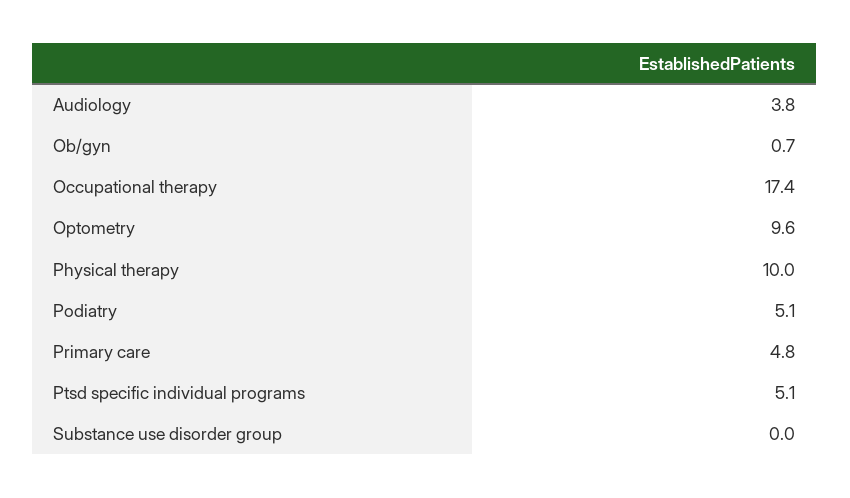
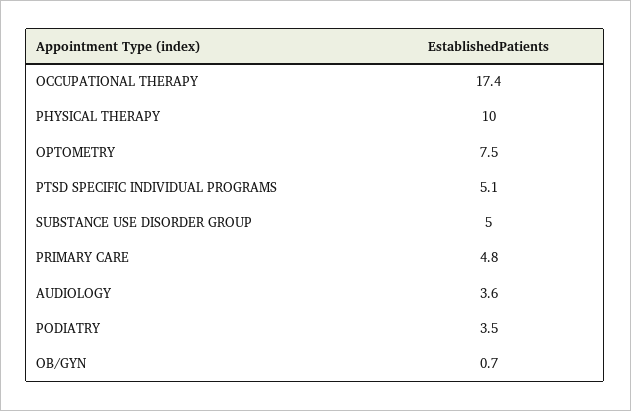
  {
-   "Audiology": 3.8,
+   "Audiology": 3.6,
    "Ob/gyn": 0.7,
    "Occupational therapy": 17.4,
-   "Optometry": 9.6,
+   "Optometry": 7.5,
    "Physical therapy": 10,
-   "Podiatry": 5.1,
+   "Podiatry": 3.5,
    "Primary care": 4.8,
    "Ptsd specific individual programs": 5.1,
-   "Substance use disorder group": 0
+   "Substance use disorder group": 5
  }

